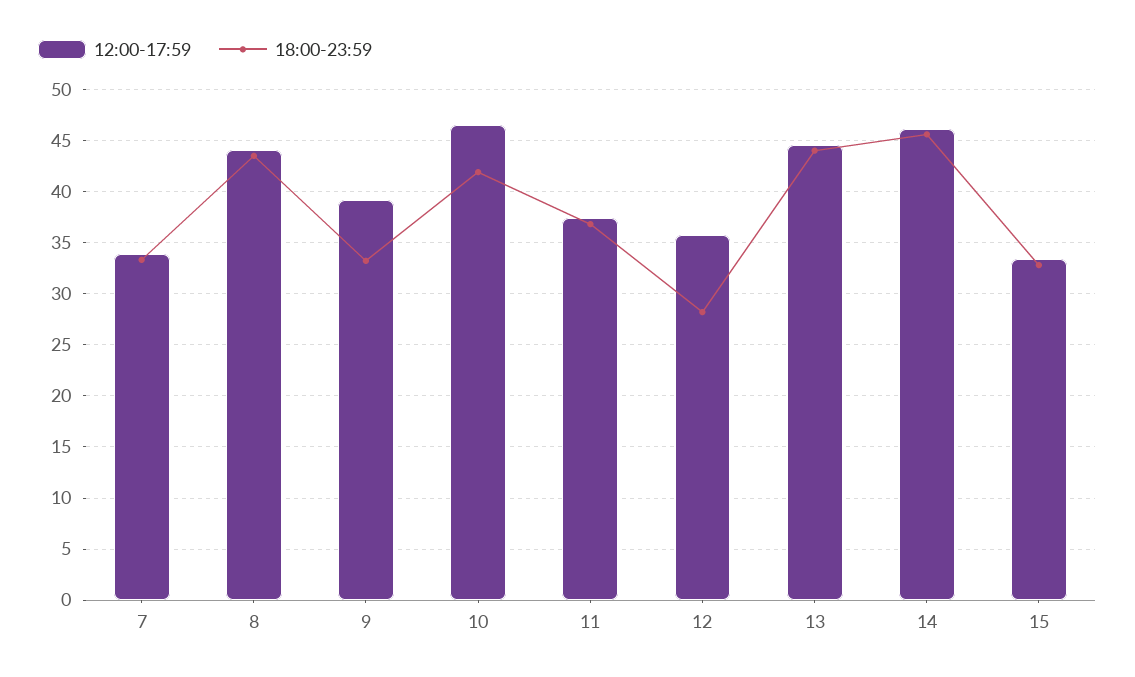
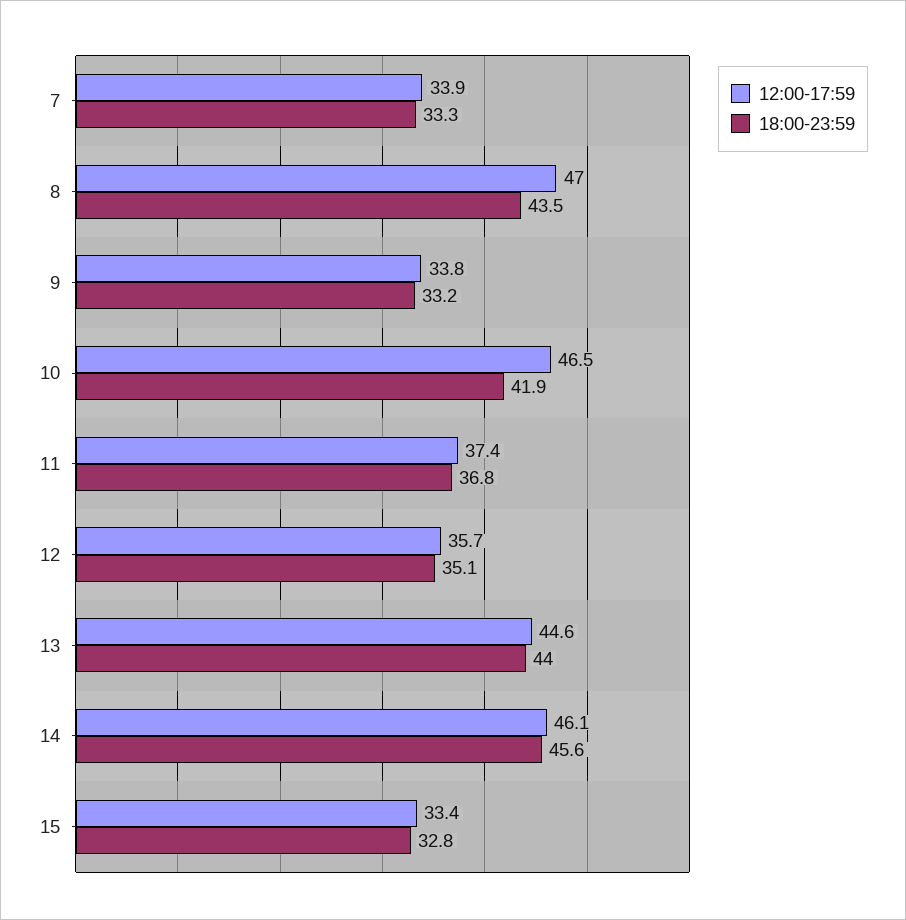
  {
    "12:00-17:59": {
      "7": 33.9,
-     "8": 44,
+     "8": 47,
-     "9": 39,
+     "9": 33.8,
      "10": 46.5,
      "11": 37.4,
      "12": 35.7,
      "13": 44.6,
      "14": 46.1,
      "15": 33.4
    },
    "18:00-23:59": {
      "7": 33.3,
      "8": 43.5,
      "9": 33.2,
      "10": 41.9,
      "11": 36.8,
-     "12": 28,
+     "12": 35.1,
      "13": 44,
      "14": 45.6,
      "15": 32.8
    }
  }

